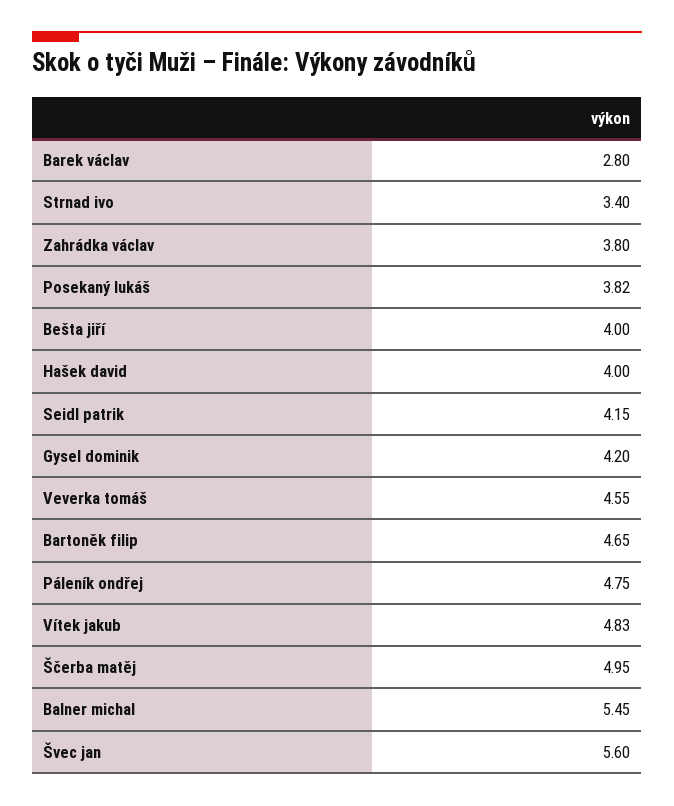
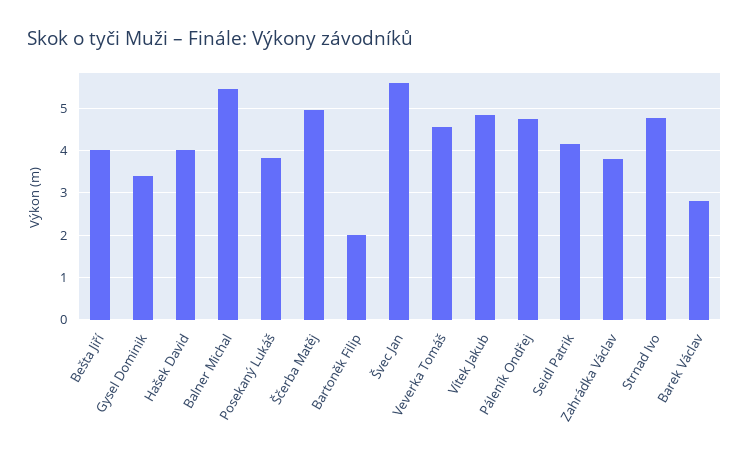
  {
    "Barek václav": 2.8,
-   "Strnad ivo": 3.4,
+   "Strnad ivo": 4.8,
    "Zahrádka václav": 3.8,
    "Posekaný lukáš": 3.82,
    "Bešta jiří": 4,
    "Hašek david": 4,
    "Seidl patrik": 4.15,
-   "Gysel dominik": 4.2,
+   "Gysel dominik": 3.4,
    "Veverka tomáš": 4.55,
-   "Bartoněk filip": 4.65,
+   "Bartoněk filip": 2,
    "Páleník ondřej": 4.75,
    "Vítek jakub": 4.83,
    "Ščerba matěj": 4.95,
    "Balner michal": 5.45,
    "Švec jan": 5.6
  }

